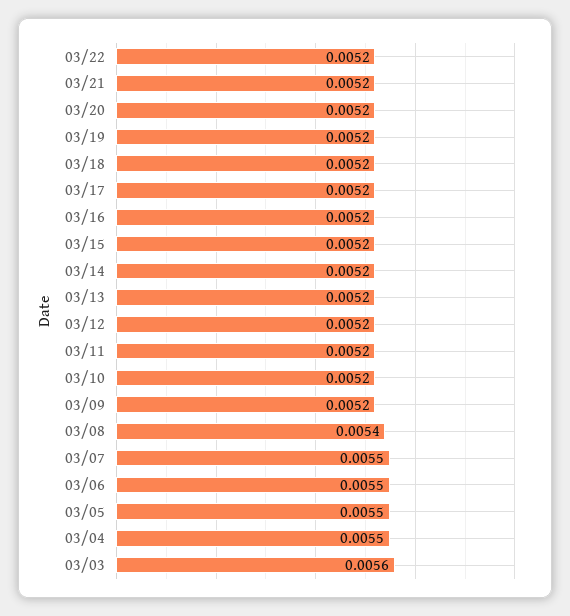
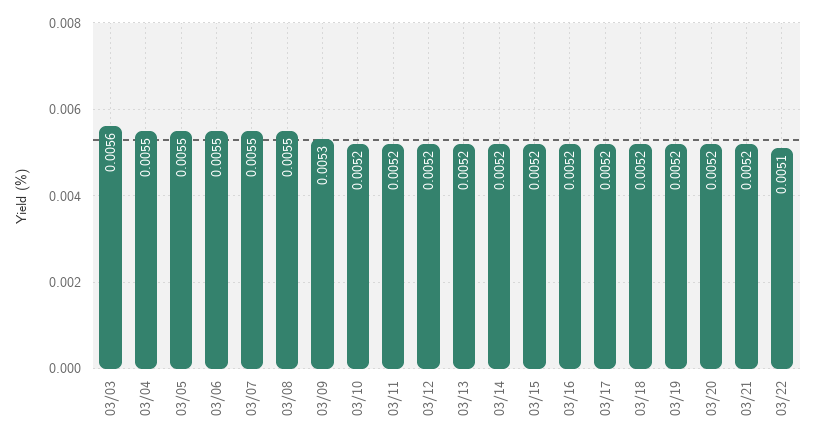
  {
-   "03/22": 0.0052,
+   "03/22": 0.0051,
    "03/21": 0.0052,
    "03/20": 0.0052,
    "03/19": 0.0052,
    "03/18": 0.0052,
    "03/17": 0.0052,
    "03/16": 0.0052,
    "03/15": 0.0052,
    "03/14": 0.0052,
    "03/13": 0.0052,
    "03/12": 0.0052,
    "03/11": 0.0052,
    "03/10": 0.0052,
-   "03/09": 0.0052,
+   "03/09": 0.0053,
-   "03/08": 0.0054,
+   "03/08": 0.0055,
    "03/07": 0.0055,
    "03/06": 0.0055,
    "03/05": 0.0055,
    "03/04": 0.0055,
    "03/03": 0.0056
  }

